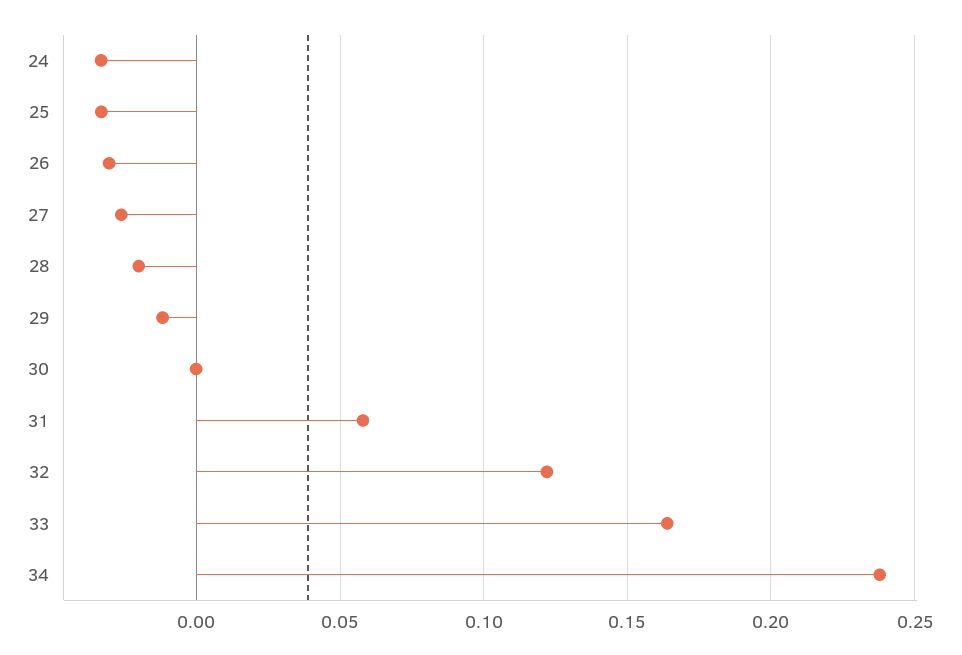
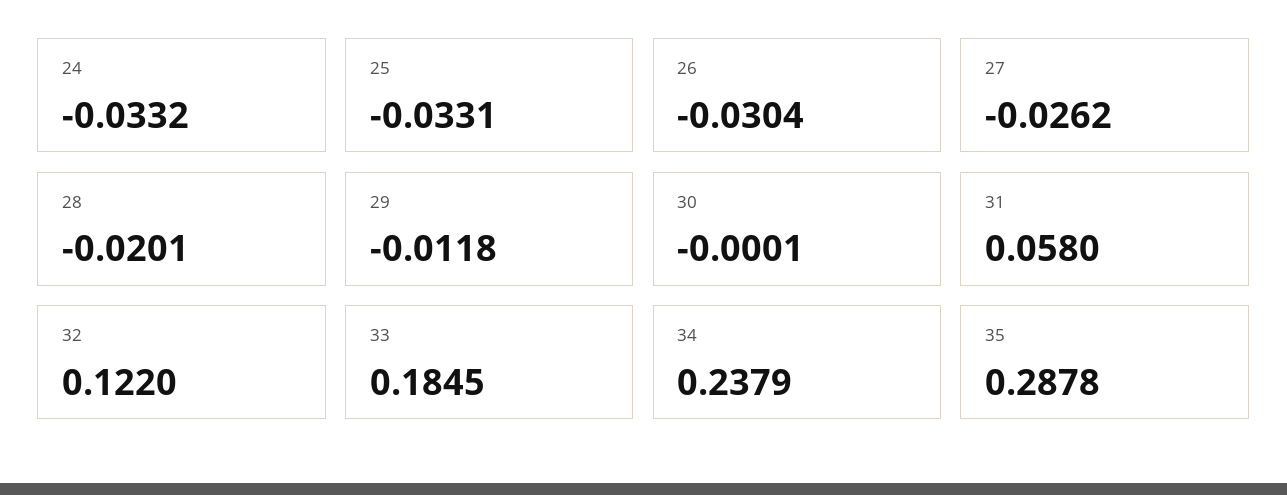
  {
    "24": -0.0332,
    "25": -0.0331,
    "26": -0.0304,
    "27": -0.0262,
    "28": -0.0201,
    "29": -0.0118,
    "30": -0.0001,
    "31": 0.058,
    "32": 0.122,
-   "33": 0.165,
+   "33": 0.1845,
-   "34": 0.2379
+   "34": 0.2379,
+   "35": 0.2878
  }

